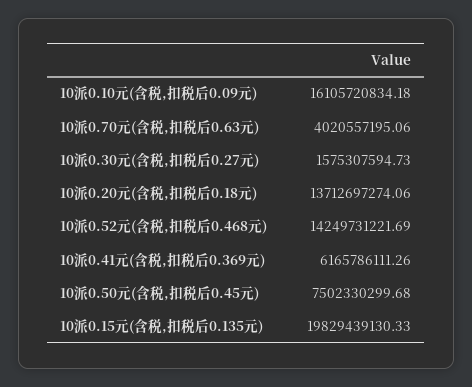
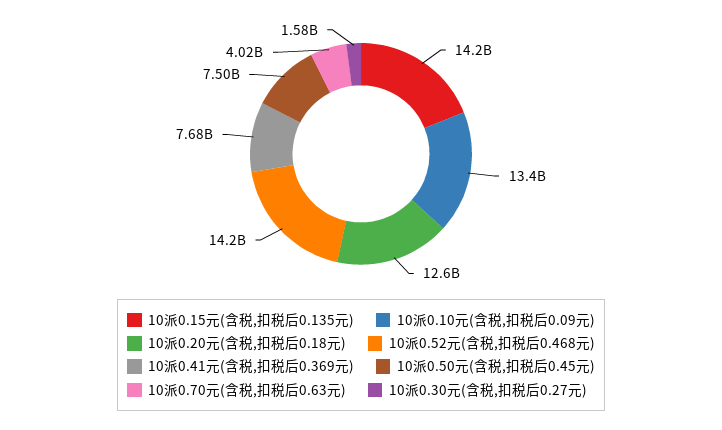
  {
-   "10派0.10元(含税,扣税后0.09元)": 16105720834.18,
+   "10派0.10元(含税,扣税后0.09元)": 13400000000,
    "10派0.70元(含税,扣税后0.63元)": 4020557195.06,
    "10派0.30元(含税,扣税后0.27元)": 1575307594.73,
-   "10派0.20元(含税,扣税后0.18元)": 13712697274.06,
+   "10派0.20元(含税,扣税后0.18元)": 12600000000,
    "10派0.52元(含税,扣税后0.468元)": 14249731221.69,
-   "10派0.41元(含税,扣税后0.369元)": 6165786111.26,
+   "10派0.41元(含税,扣税后0.369元)": 7680000000,
    "10派0.50元(含税,扣税后0.45元)": 7502330299.68,
-   "10派0.15元(含税,扣税后0.135元)": 19829439130.33
+   "10派0.15元(含税,扣税后0.135元)": 14200000000
  }

